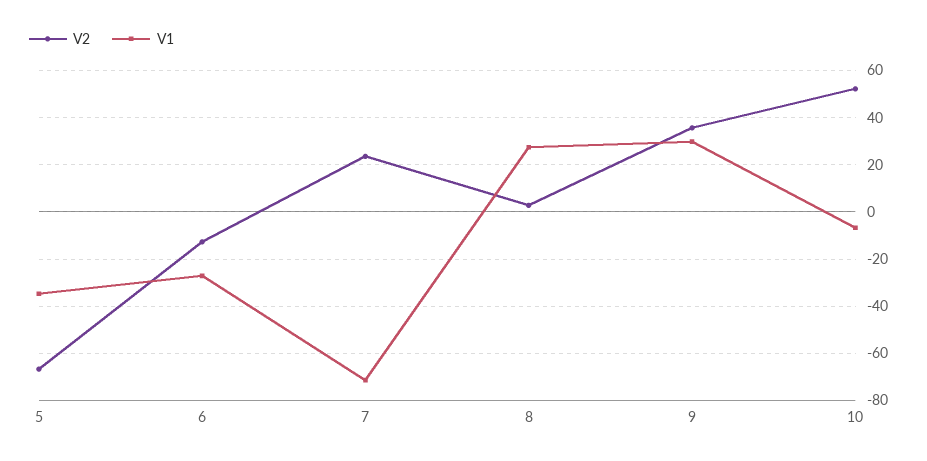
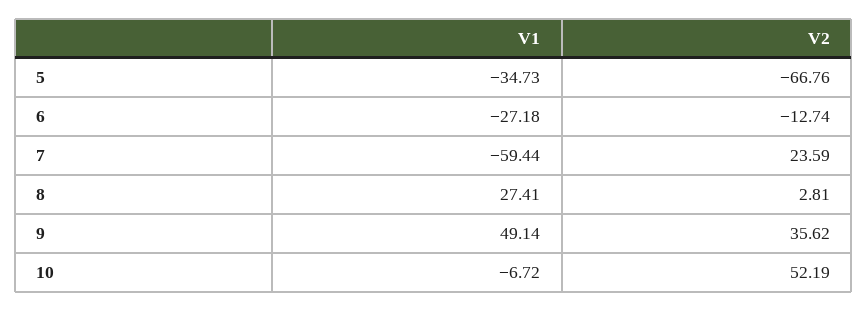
  {
    "V2": {
      "5": -66.76,
      "6": -12.74,
      "7": 23.59,
      "8": 2.81,
      "9": 35.62,
      "10": 52.19
    },
    "V1": {
      "5": -34.73,
      "6": -27.18,
-     "7": -70,
+     "7": -59.44,
      "8": 27.41,
-     "9": 30,
+     "9": 49.14,
      "10": -6.72
    }
  }

